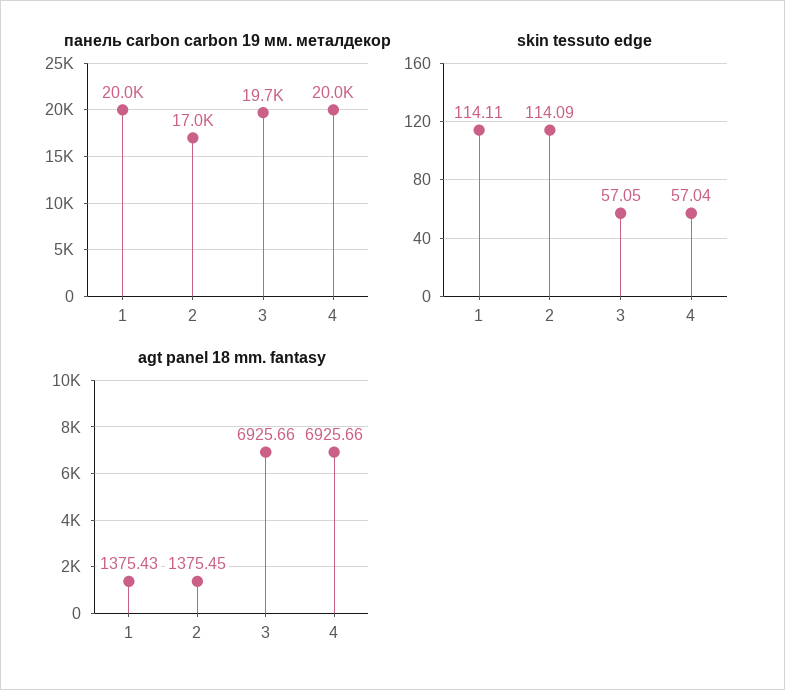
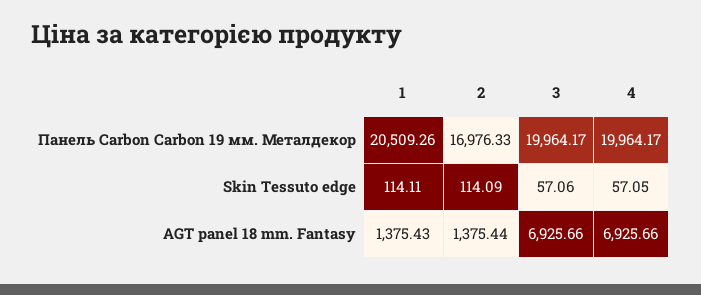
  {
    "панель carbon carbon 19 мм. металдекор": {
-     "1": 20000,
+     "1": 20509.26,
      "2": 16976.33,
-     "3": 19700,
+     "3": 19964.17,
      "4": 19964.17
    },
    "skin tessuto edge": {
      "1": 114.11,
      "2": 114.09,
-     "3": 57.05,
+     "3": 57.06,
-     "4": 57.04
+     "4": 57.05
    },
    "agt panel 18 mm. fantasy": {
      "1": 1375.43,
-     "2": 1375.45,
+     "2": 1375.44,
      "3": 6925.66,
      "4": 6925.66
    }
  }

